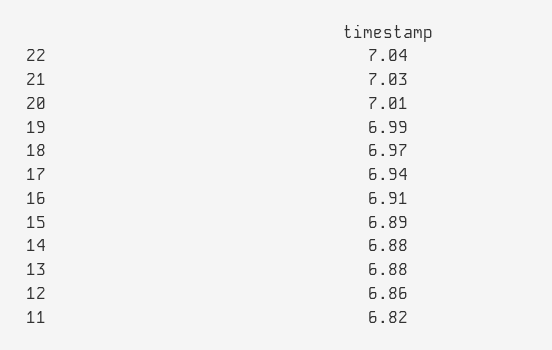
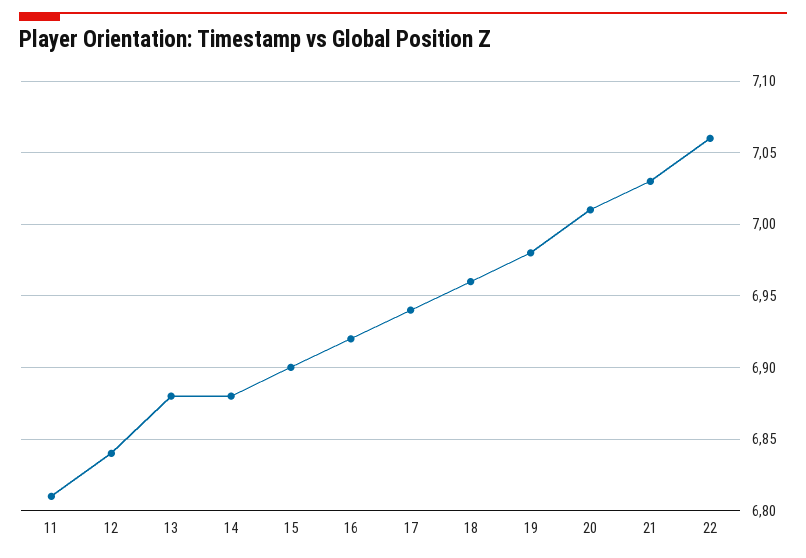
  {
-   "22": 7.04,
+   "22": 7.06,
    "21": 7.03,
    "20": 7.01,
-   "19": 6.99,
+   "19": 6.98,
-   "18": 6.97,
+   "18": 6.96,
    "17": 6.94,
-   "16": 6.91,
+   "16": 6.92,
-   "15": 6.89,
+   "15": 6.9,
    "14": 6.88,
    "13": 6.88,
-   "12": 6.86,
+   "12": 6.84,
-   "11": 6.82
+   "11": 6.81
  }

